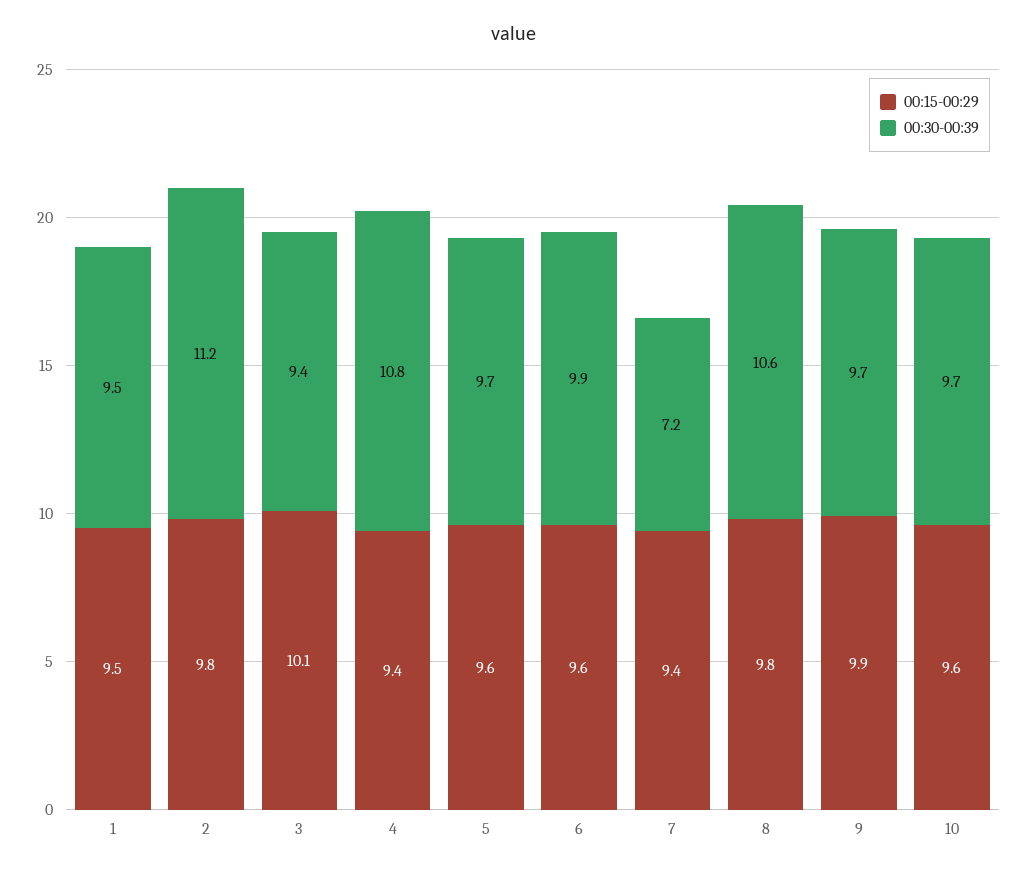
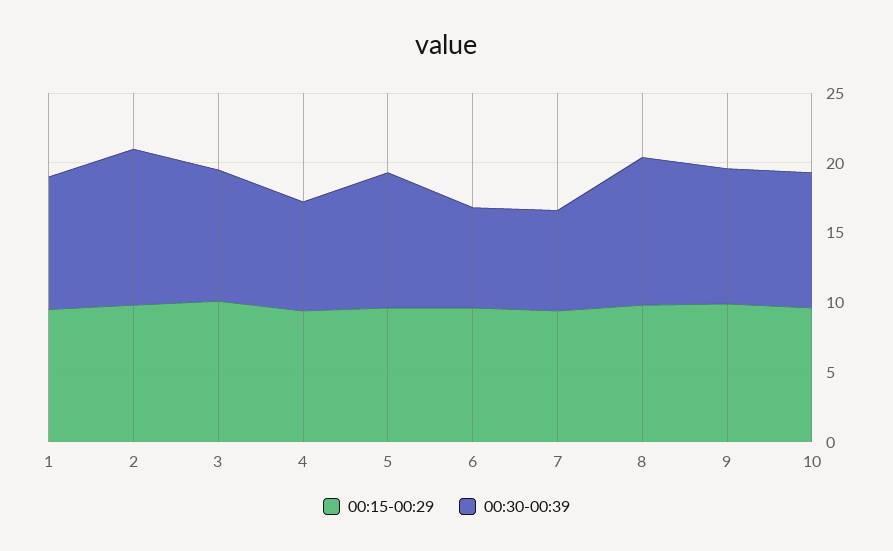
  {
    "00:15-00:29": {
      "1": 9.5,
      "2": 9.8,
      "3": 10.1,
      "4": 9.4,
      "5": 9.6,
      "6": 9.6,
      "7": 9.4,
      "8": 9.8,
      "9": 9.9,
      "10": 9.6
    },
    "00:30-00:39": {
      "1": 9.5,
      "2": 11.2,
      "3": 9.4,
-     "4": 10.8,
+     "4": 8,
      "5": 9.7,
-     "6": 9.9,
+     "6": 7,
      "7": 7.2,
      "8": 10.6,
      "9": 9.7,
      "10": 9.7
    }
  }

